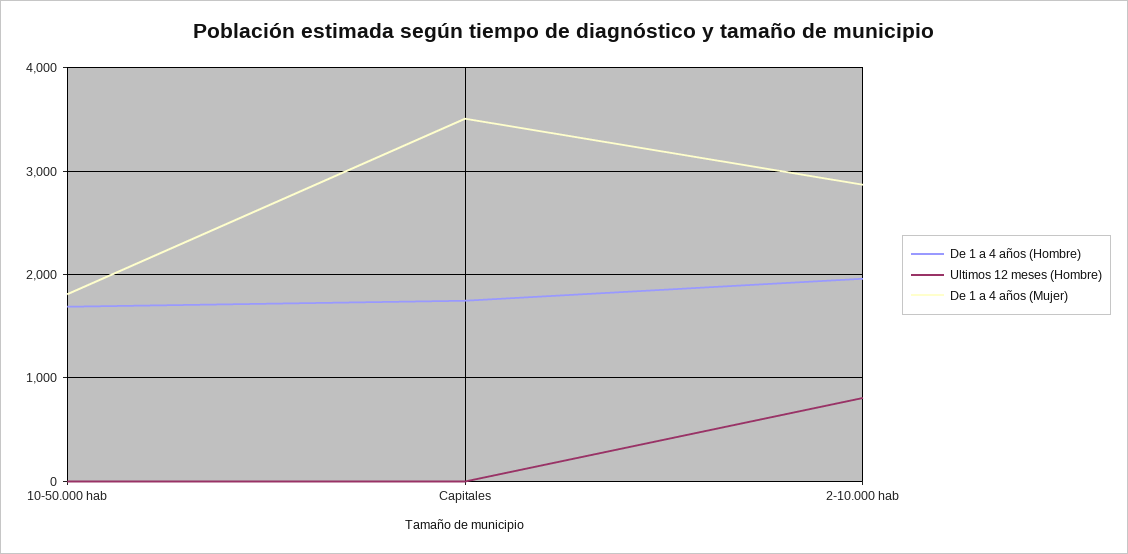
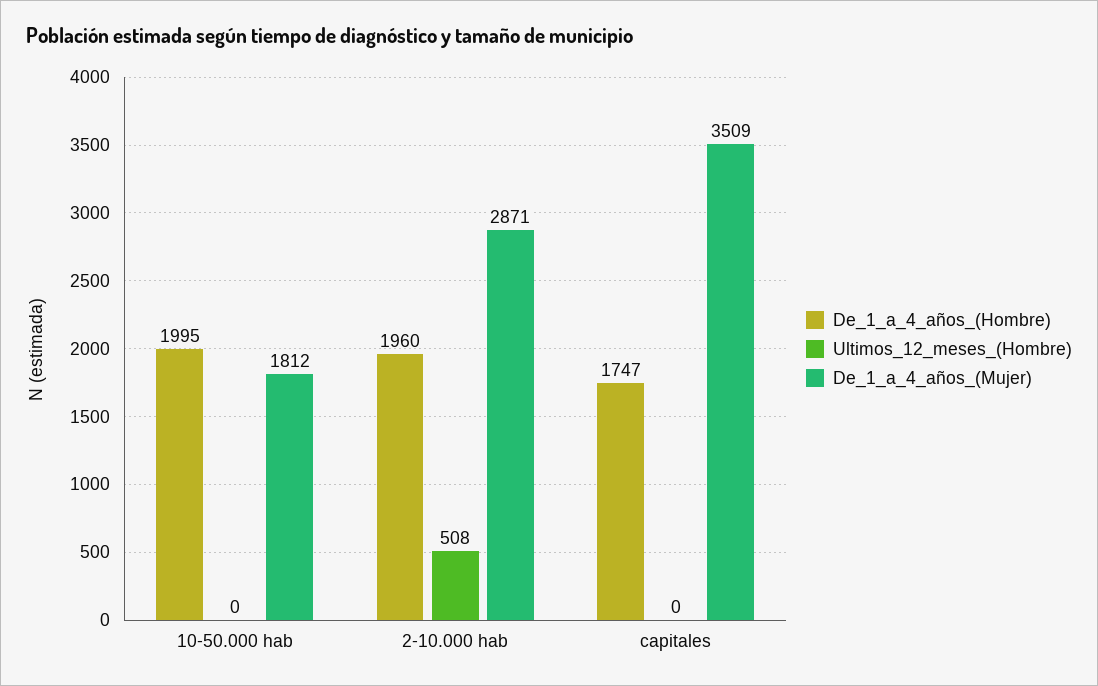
  {
    "De 1 a 4 años (Hombre)": {
-     "10-50.000 hab": 1700,
+     "10-50.000 hab": 1995,
      "Capitales": 1747,
      "2-10.000 hab": 1960
    },
    "Ultimos 12 meses (Hombre)": {
      "10-50.000 hab": 0,
      "Capitales": 0,
-     "2-10.000 hab": 800
+     "2-10.000 hab": 508
    },
    "De 1 a 4 años (Mujer)": {
      "10-50.000 hab": 1812,
      "Capitales": 3509,
      "2-10.000 hab": 2871
    }
  }

